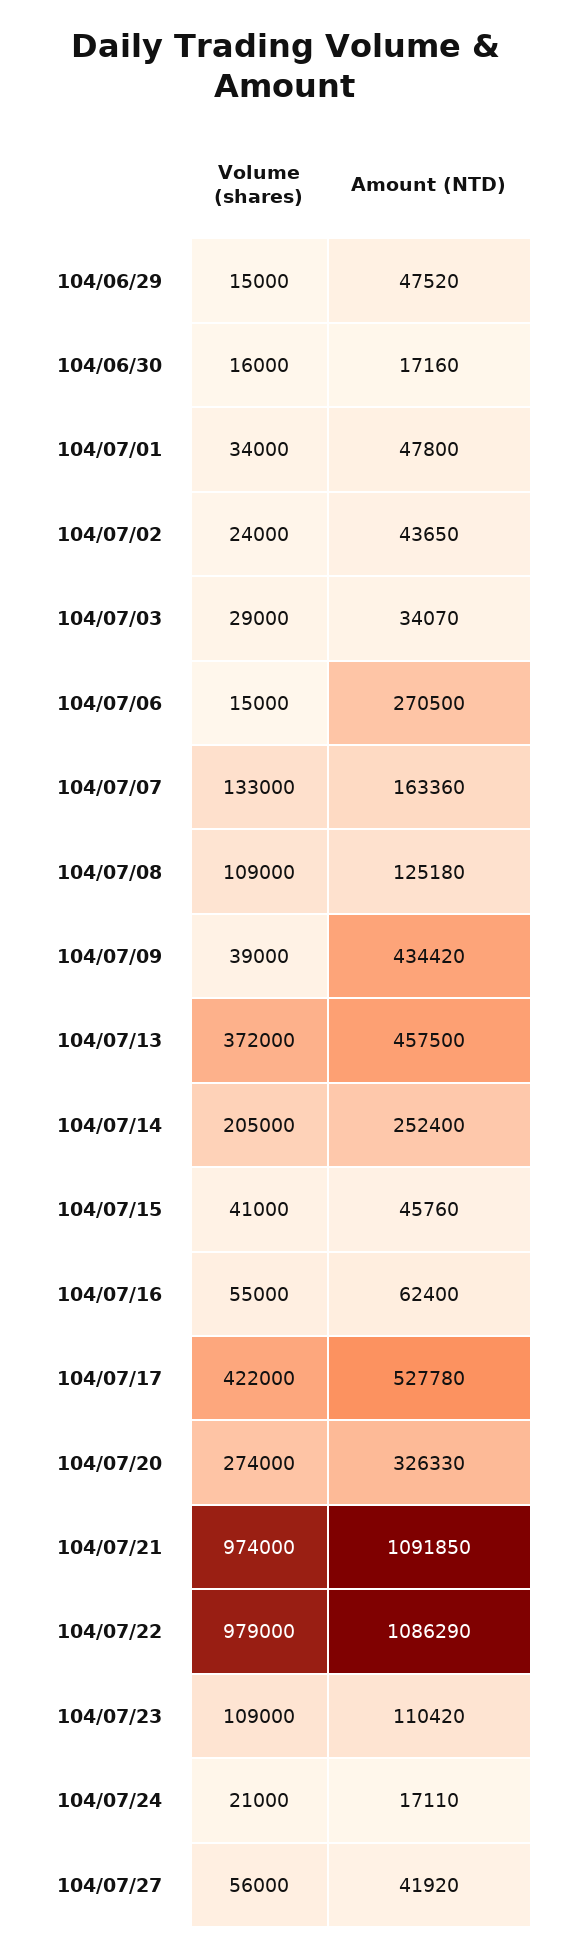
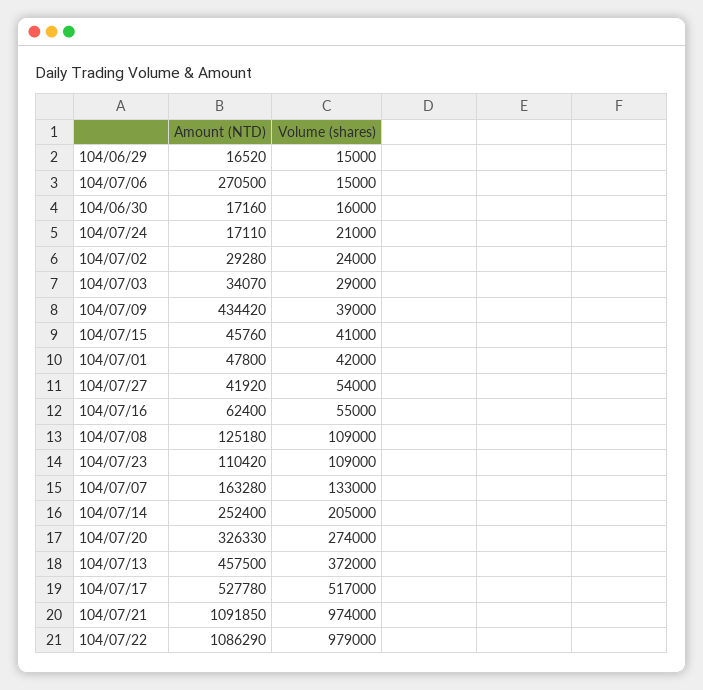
  {
    "Volume (shares)": {
      "104/06/29": 15000,
      "104/06/30": 16000,
-     "104/07/01": 34000,
+     "104/07/01": 42000,
      "104/07/02": 24000,
      "104/07/03": 29000,
      "104/07/06": 15000,
      "104/07/07": 133000,
      "104/07/08": 109000,
      "104/07/09": 39000,
      "104/07/13": 372000,
      "104/07/14": 205000,
      "104/07/15": 41000,
      "104/07/16": 55000,
-     "104/07/17": 422000,
+     "104/07/17": 517000,
      "104/07/20": 274000,
      "104/07/21": 974000,
      "104/07/22": 979000,
      "104/07/23": 109000,
      "104/07/24": 21000,
-     "104/07/27": 56000
+     "104/07/27": 54000
    },
    "Amount (NTD)": {
-     "104/06/29": 47520,
+     "104/06/29": 16520,
      "104/06/30": 17160,
      "104/07/01": 47800,
-     "104/07/02": 43650,
+     "104/07/02": 29280,
      "104/07/03": 34070,
      "104/07/06": 270500,
-     "104/07/07": 163360,
+     "104/07/07": 163280,
      "104/07/08": 125180,
      "104/07/09": 434420,
      "104/07/13": 457500,
      "104/07/14": 252400,
      "104/07/15": 45760,
      "104/07/16": 62400,
      "104/07/17": 527780,
      "104/07/20": 326330,
      "104/07/21": 1091850,
      "104/07/22": 1086290,
      "104/07/23": 110420,
      "104/07/24": 17110,
      "104/07/27": 41920
    }
  }

